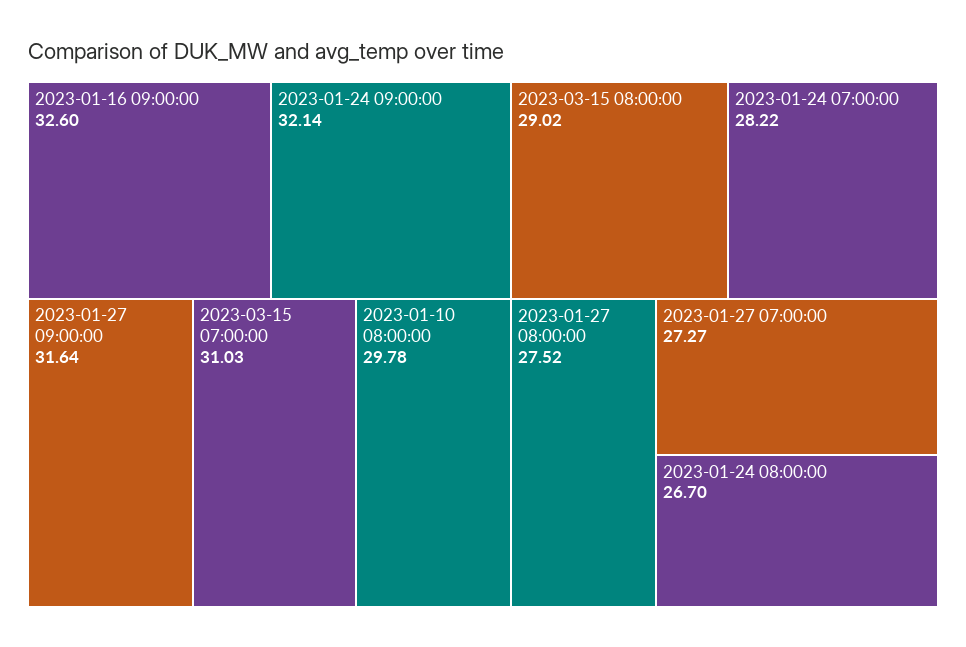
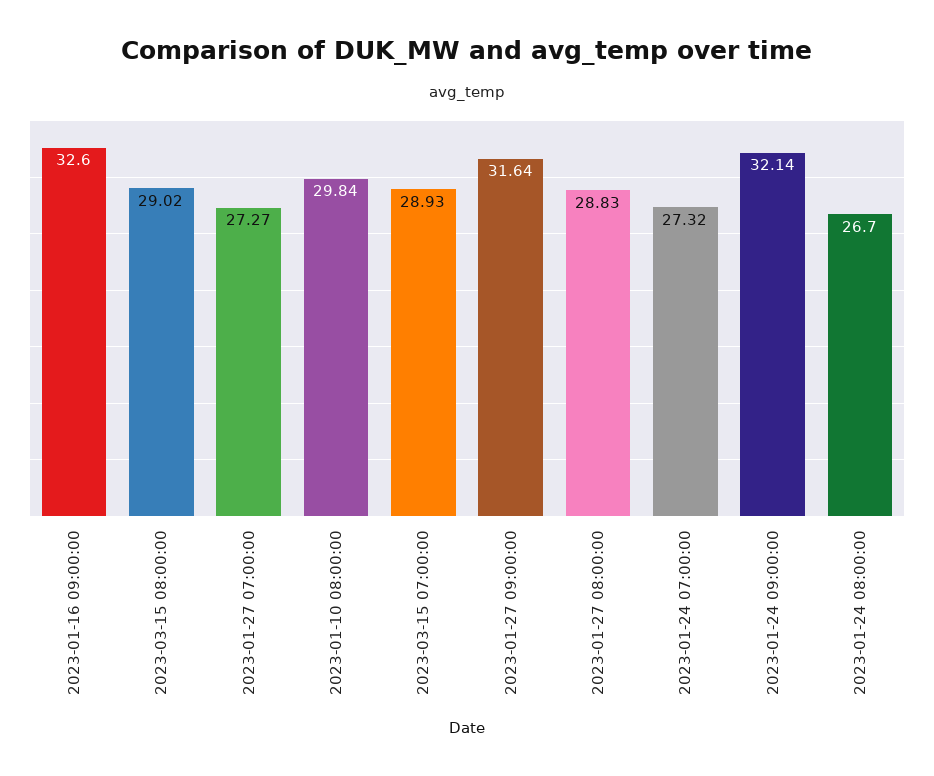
  {
    "2023-01-16 09:00:00": 32.6,
    "2023-01-24 09:00:00": 32.14,
    "2023-01-27 09:00:00": 31.64,
-   "2023-03-15 07:00:00": 31.03,
+   "2023-03-15 07:00:00": 28.93,
-   "2023-01-10 08:00:00": 29.78,
+   "2023-01-10 08:00:00": 29.84,
    "2023-03-15 08:00:00": 29.02,
-   "2023-01-24 07:00:00": 28.22,
+   "2023-01-24 07:00:00": 27.32,
-   "2023-01-27 08:00:00": 27.52,
+   "2023-01-27 08:00:00": 28.83,
    "2023-01-27 07:00:00": 27.27,
    "2023-01-24 08:00:00": 26.7
  }

